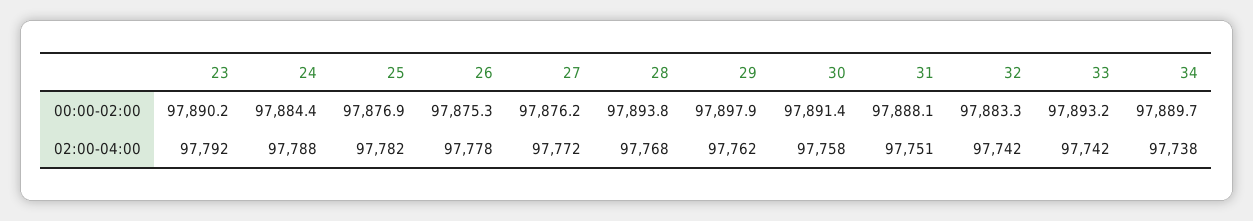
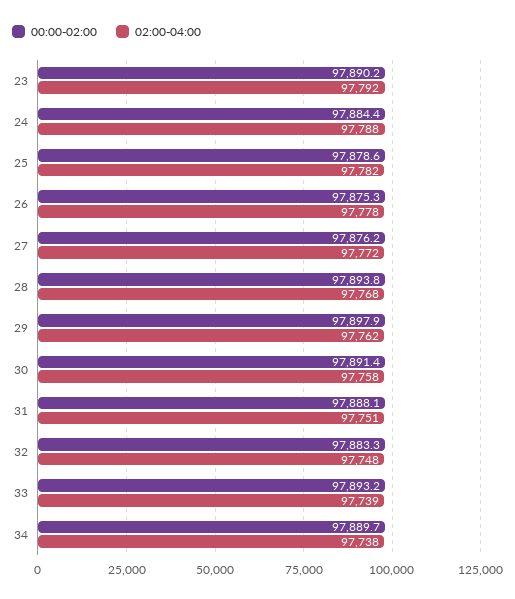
  {
    "00:00-02:00": {
      "23": 97890.2,
      "24": 97884.4,
-     "25": 97876.9,
+     "25": 97878.6,
      "26": 97875.3,
      "27": 97876.2,
      "28": 97893.8,
      "29": 97897.9,
      "30": 97891.4,
      "31": 97888.1,
      "32": 97883.3,
      "33": 97893.2,
      "34": 97889.7
    },
    "02:00-04:00": {
      "23": 97792,
      "24": 97788,
      "25": 97782,
      "26": 97778,
      "27": 97772,
      "28": 97768,
      "29": 97762,
      "30": 97758,
      "31": 97751,
-     "32": 97742,
+     "32": 97748,
-     "33": 97742,
+     "33": 97739,
      "34": 97738
    }
  }

